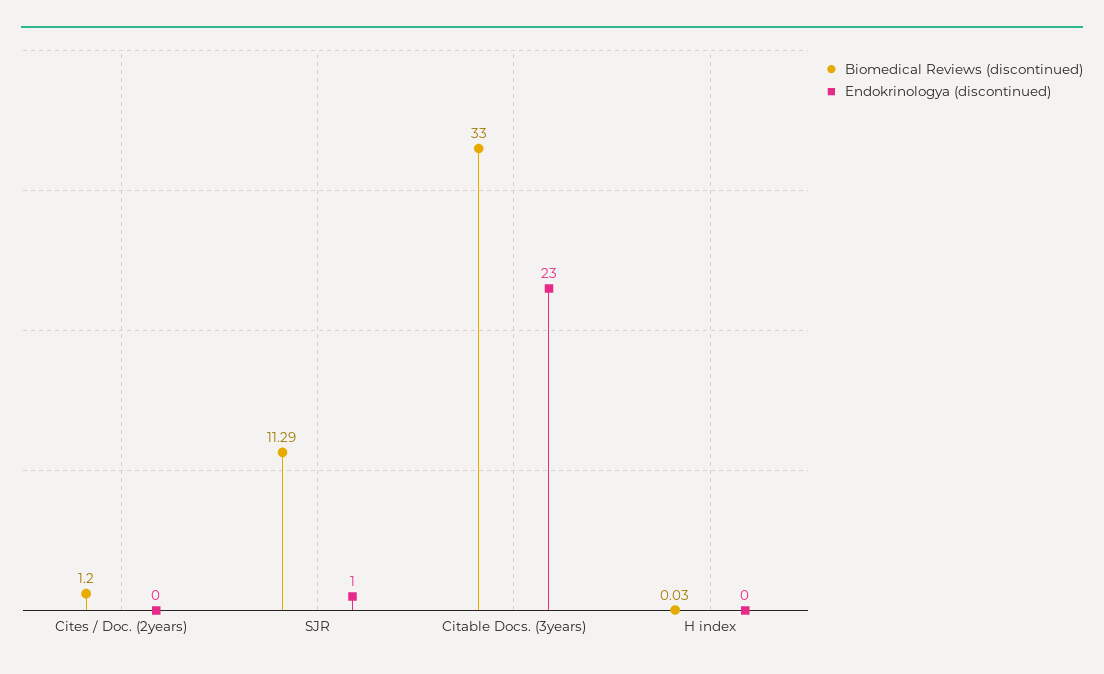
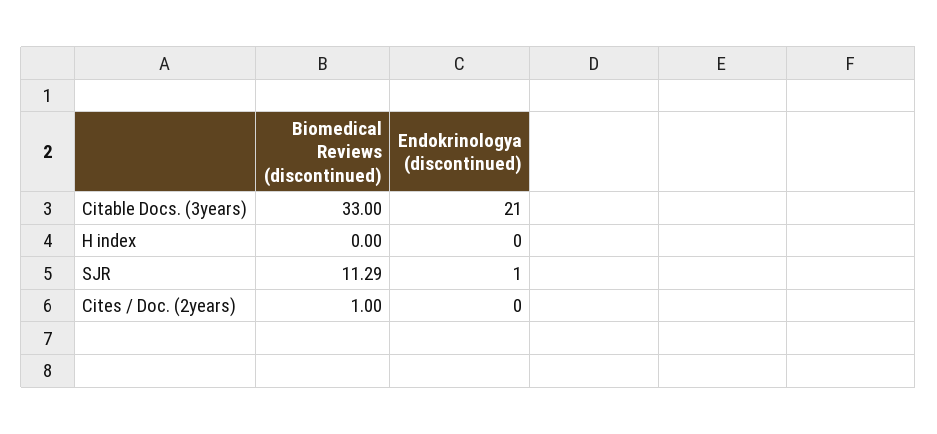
  {
    "Biomedical Reviews (discontinued)": {
-     "Cites / Doc. (2years)": 1.2,
+     "Cites / Doc. (2years)": 1,
      "SJR": 11.29,
      "Citable Docs. (3years)": 33,
-     "H index": 0.03
+     "H index": 0
    },
    "Endokrinologya (discontinued)": {
      "Cites / Doc. (2years)": 0,
      "SJR": 1,
-     "Citable Docs. (3years)": 23,
+     "Citable Docs. (3years)": 21,
      "H index": 0
    }
  }

